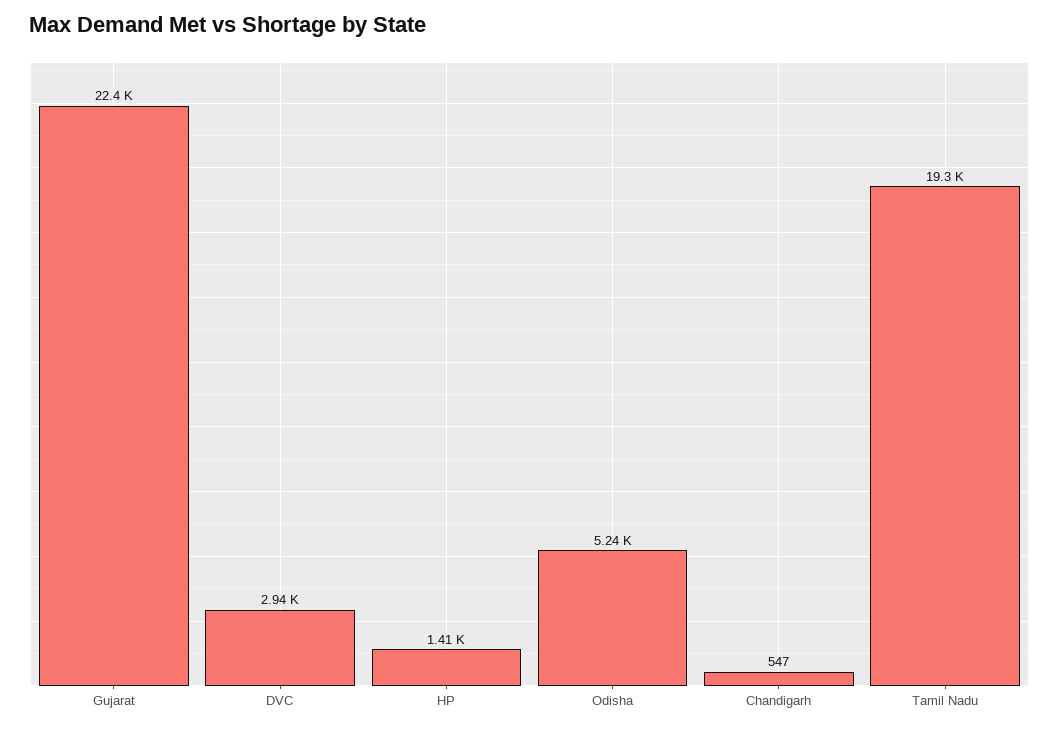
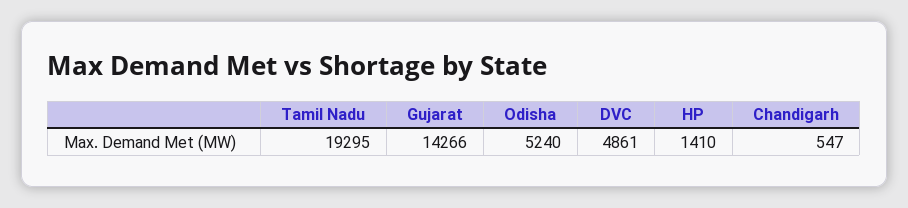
  {
-   "Gujarat": 22400,
+   "Gujarat": 14266,
-   "DVC": 2940,
+   "DVC": 4861,
    "HP": 1410,
    "Odisha": 5240,
    "Chandigarh": 547,
    "Tamil Nadu": 19295
  }

